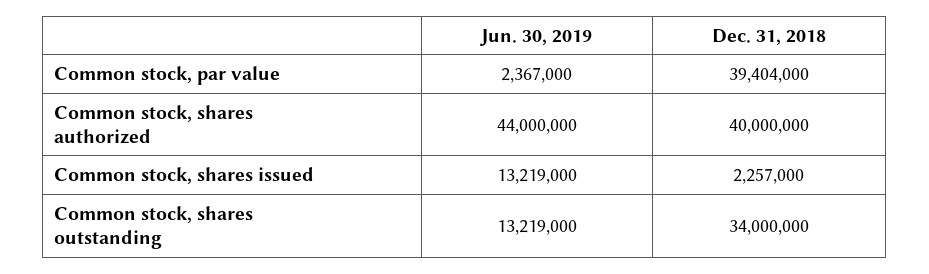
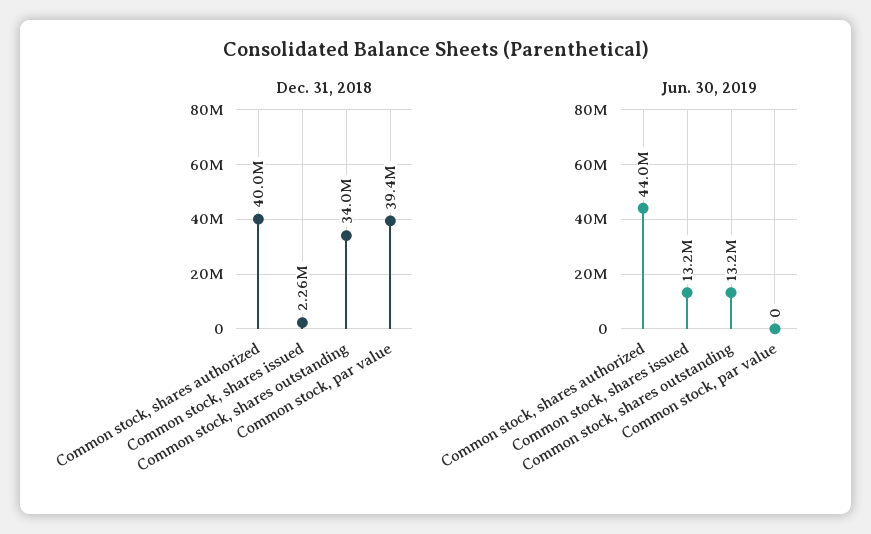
  {
    "Jun. 30, 2019": {
-     "Common stock, par value": 2367000,
+     "Common stock, par value": 0,
      "Common stock, shares authorized": 44000000,
      "Common stock, shares issued": 13219000,
      "Common stock, shares outstanding": 13219000
    },
    "Dec. 31, 2018": {
      "Common stock, par value": 39404000,
      "Common stock, shares authorized": 40000000,
      "Common stock, shares issued": 2257000,
      "Common stock, shares outstanding": 34000000
    }
  }

